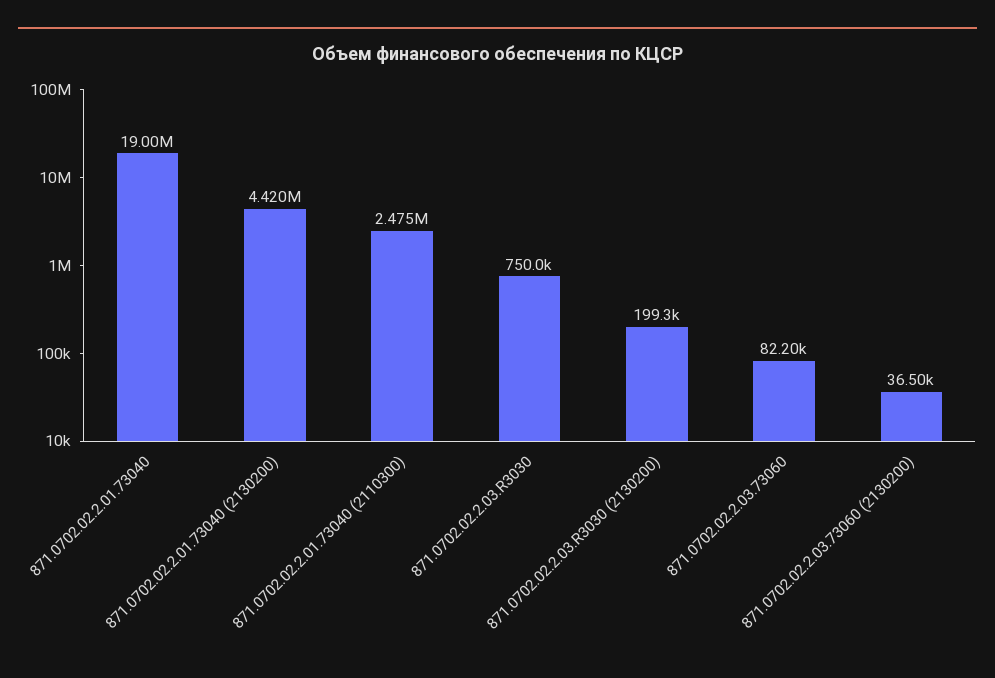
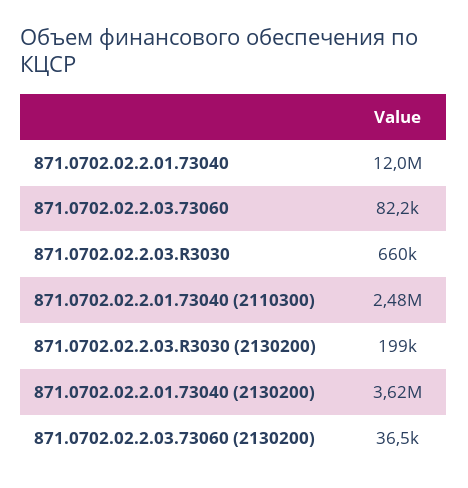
  {
-   "871.0702.02.2.01.73040": 19000000,
+   "871.0702.02.2.01.73040": 12000000,
-   "871.0702.02.2.01.73040 (2130200)": 4420000,
+   "871.0702.02.2.01.73040 (2130200)": 3620000,
    "871.0702.02.2.01.73040 (2110300)": 2475000,
-   "871.0702.02.2.03.R3030": 750000,
+   "871.0702.02.2.03.R3030": 660000,
    "871.0702.02.2.03.R3030 (2130200)": 199300,
    "871.0702.02.2.03.73060": 82200,
    "871.0702.02.2.03.73060 (2130200)": 36500
  }

